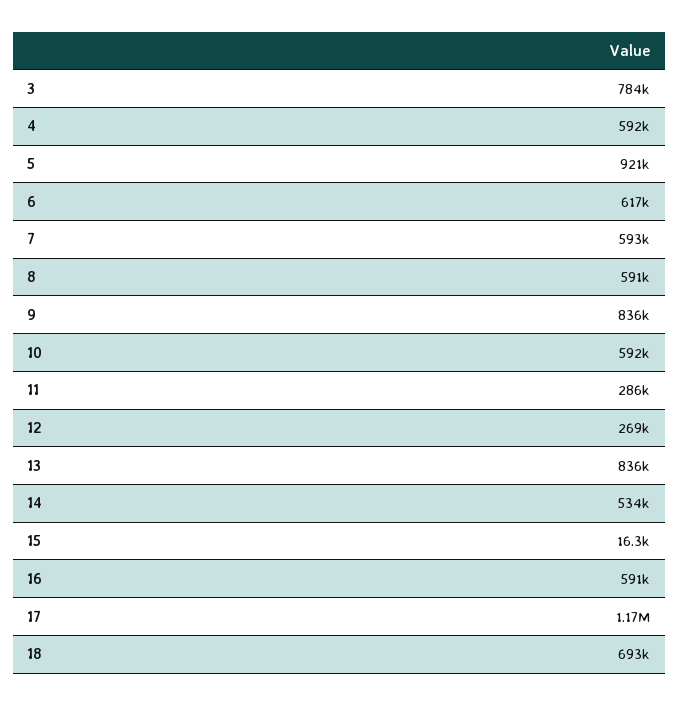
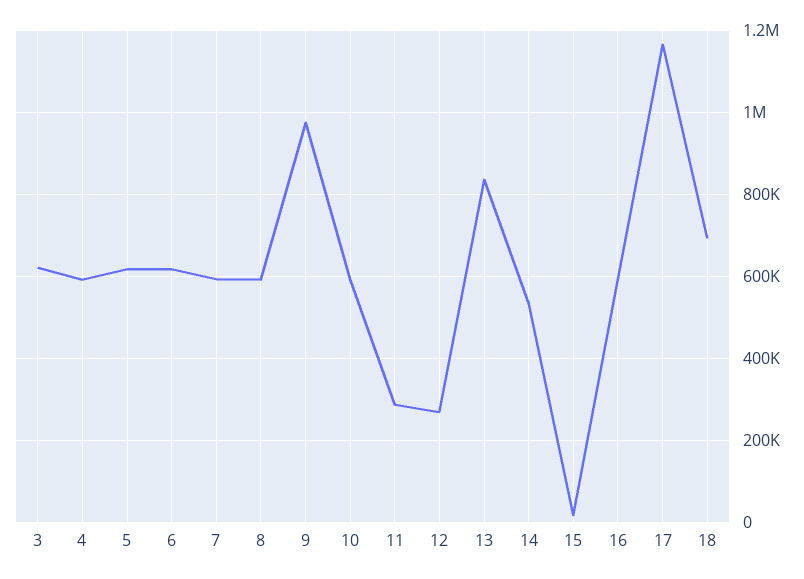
  {
-   "3": 784000,
+   "3": 620000,
    "4": 592000,
-   "5": 921000,
+   "5": 620000,
    "6": 617000,
    "7": 593000,
    "8": 591000,
-   "9": 836000,
+   "9": 980000,
    "10": 592000,
    "11": 286000,
    "12": 269000,
    "13": 836000,
    "14": 534000,
    "15": 16300,
    "16": 591000,
    "17": 1170000,
    "18": 693000
  }

